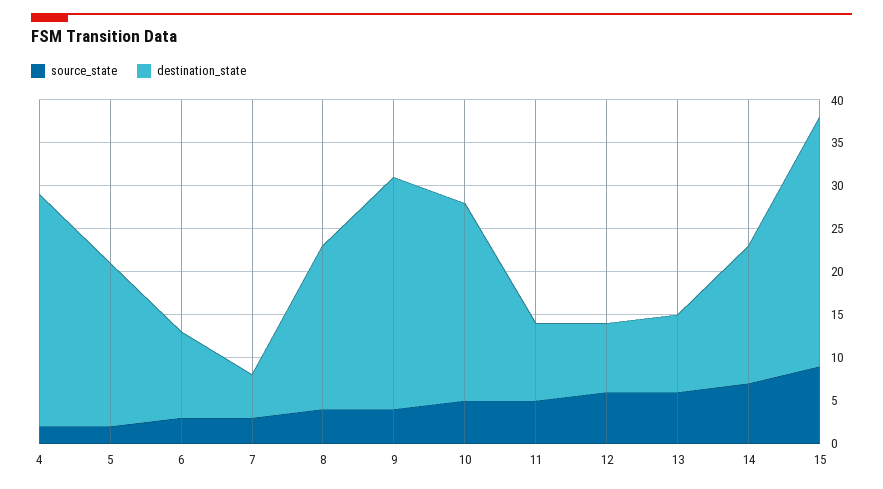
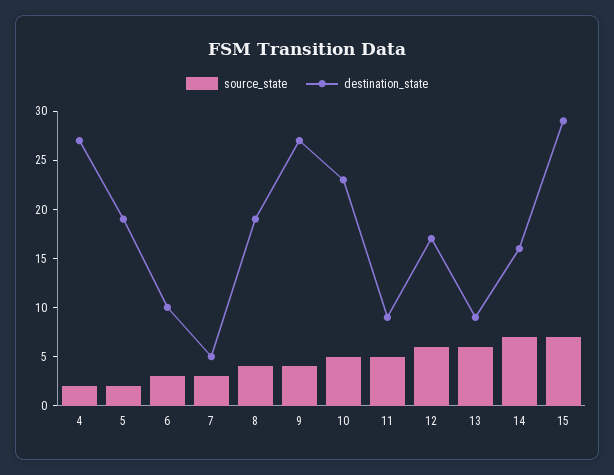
  {
    "source_state": {
      "4": 2,
      "5": 2,
      "6": 3,
      "7": 3,
      "8": 4,
      "9": 4,
      "10": 5,
      "11": 5,
      "12": 6,
      "13": 6,
      "14": 7,
-     "15": 9
+     "15": 7
    },
    "destination_state": {
      "4": 27,
      "5": 19,
      "6": 10,
      "7": 5,
      "8": 19,
      "9": 27,
      "10": 23,
      "11": 9,
-     "12": 8,
+     "12": 17,
      "13": 9,
      "14": 16,
      "15": 29
    }
  }

